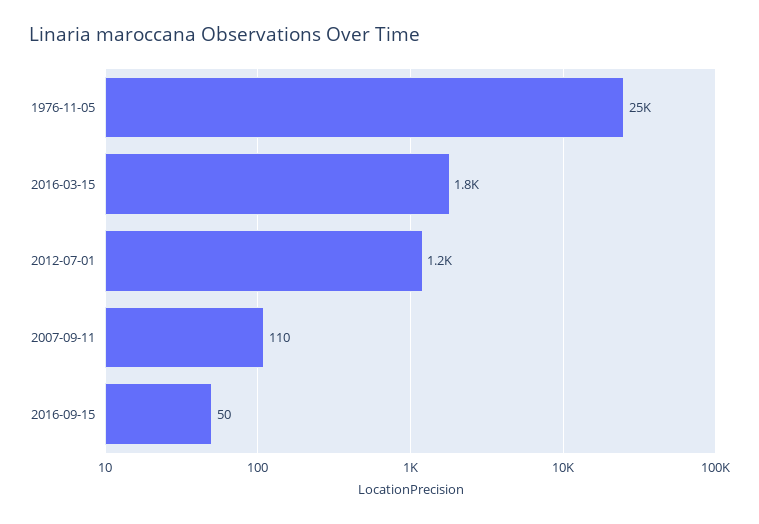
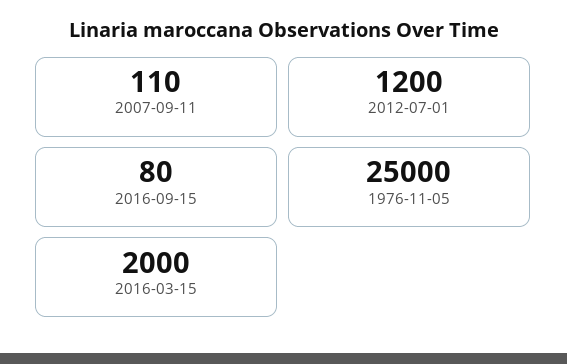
  {
    "1976-11-05": 25000,
-   "2016-03-15": 1800,
+   "2016-03-15": 2000,
    "2012-07-01": 1200,
    "2007-09-11": 110,
-   "2016-09-15": 50
+   "2016-09-15": 80
  }

